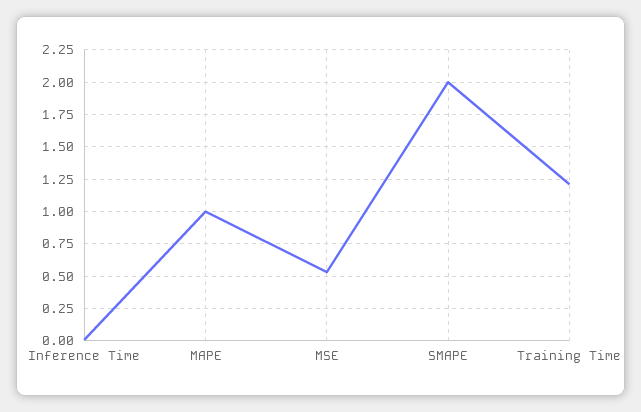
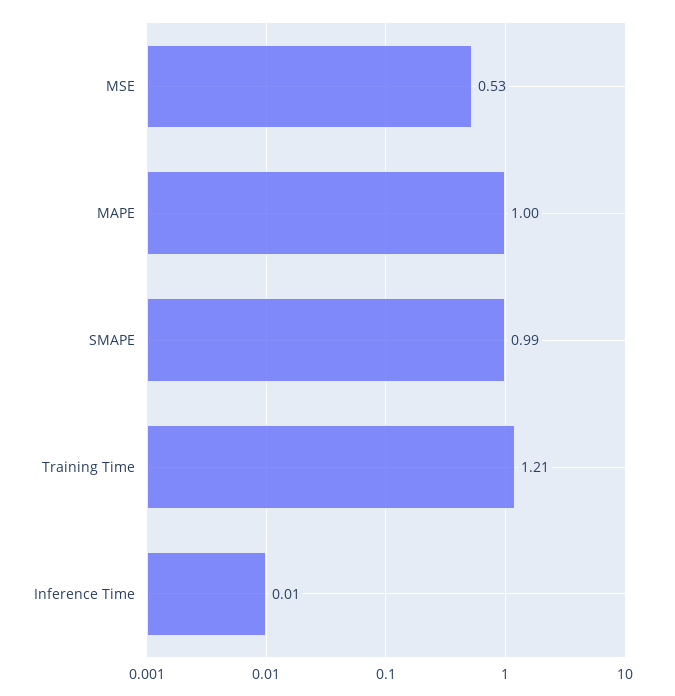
  {
    "Inference Time": 0.01,
    "MAPE": 1,
    "MSE": 0.53,
-   "SMAPE": 2,
+   "SMAPE": 0.99,
    "Training Time": 1.21
  }

